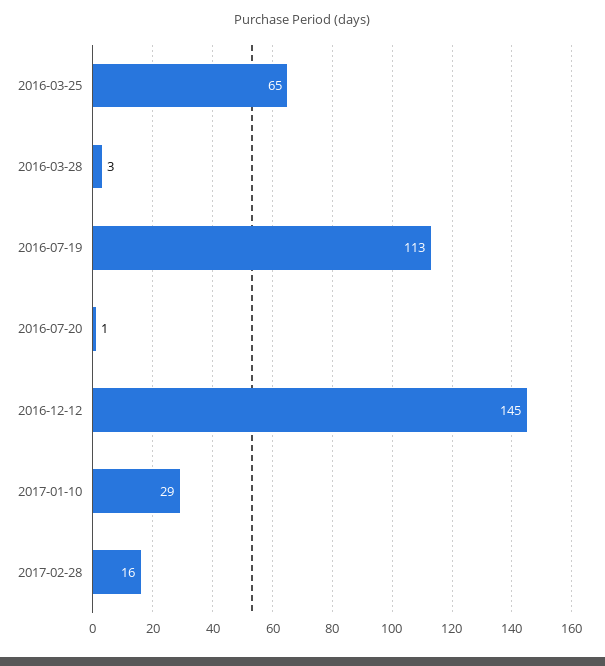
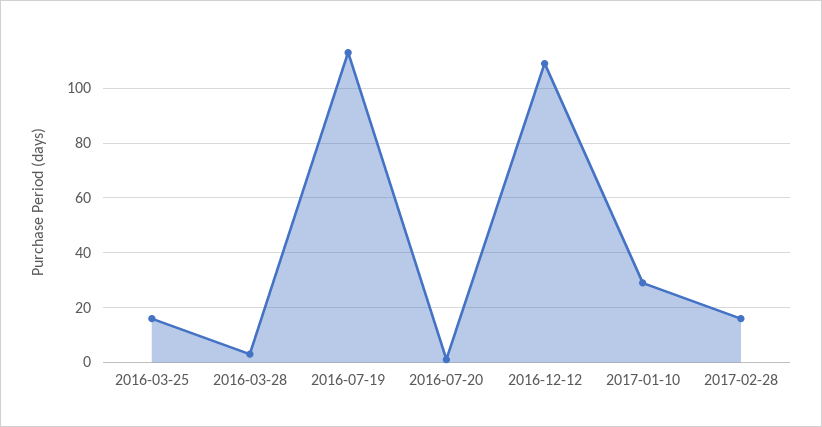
  {
-   "2016-03-25": 65,
+   "2016-03-25": 15,
    "2016-03-28": 3,
    "2016-07-19": 113,
    "2016-07-20": 1,
-   "2016-12-12": 145,
+   "2016-12-12": 110,
    "2017-01-10": 29,
    "2017-02-28": 16
  }

